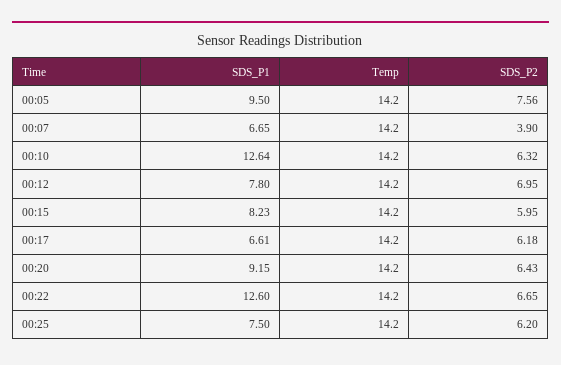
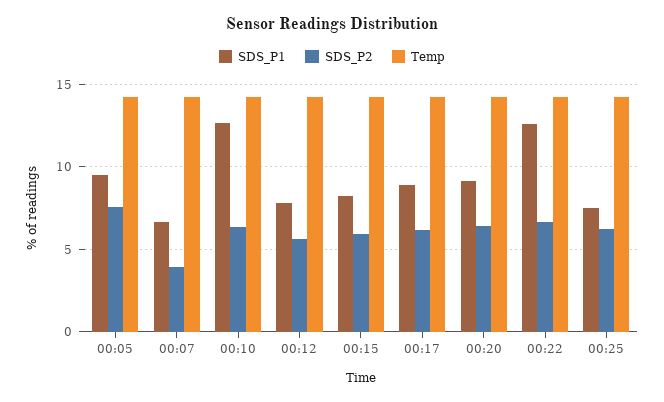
  {
    "SDS_P1": {
      "00:05": 9.5,
      "00:07": 6.65,
      "00:10": 12.64,
      "00:12": 7.8,
      "00:15": 8.23,
-     "00:17": 6.61,
+     "00:17": 9,
      "00:20": 9.15,
      "00:22": 12.6,
      "00:25": 7.5
    },
    "Temp": {
      "00:05": 14.2,
      "00:07": 14.2,
      "00:10": 14.2,
      "00:12": 14.2,
      "00:15": 14.2,
      "00:17": 14.2,
      "00:20": 14.2,
      "00:22": 14.2,
      "00:25": 14.2
    },
    "SDS_P2": {
      "00:05": 7.56,
      "00:07": 3.9,
      "00:10": 6.32,
-     "00:12": 6.95,
+     "00:12": 5.5,
      "00:15": 5.95,
      "00:17": 6.18,
      "00:20": 6.43,
      "00:22": 6.65,
      "00:25": 6.2
    }
  }

